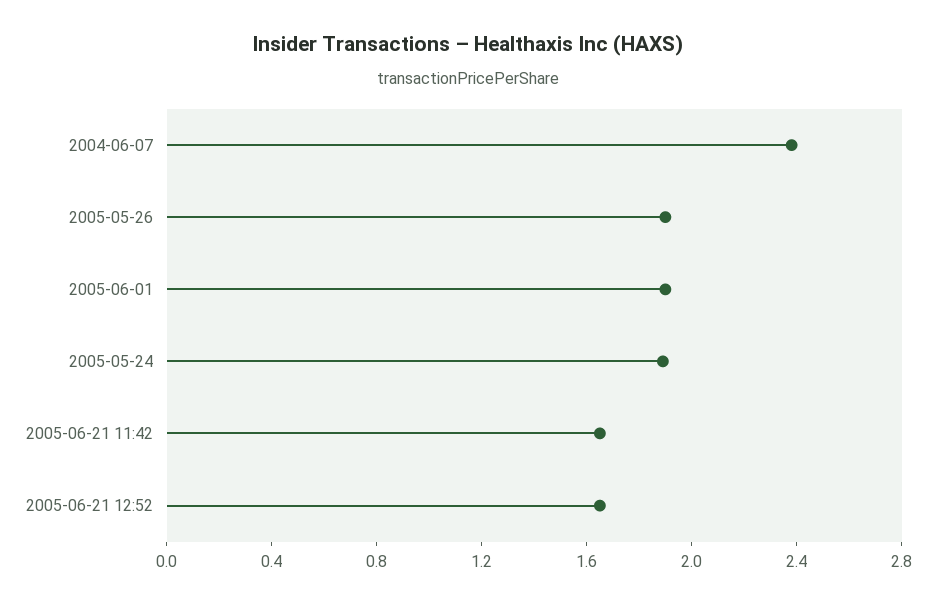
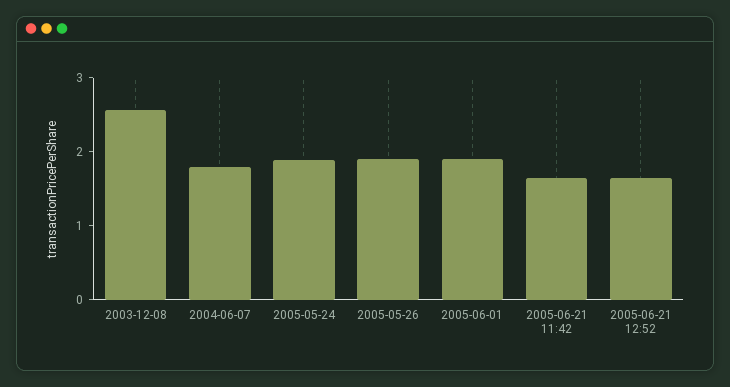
  {
-   "2004-06-07": 2.4,
+   "2004-06-07": 1.8,
    "2005-05-26": 1.9,
    "2005-06-01": 1.9,
    "2005-05-24": 1.9,
    "2005-06-21 11:42": 1.7,
-   "2005-06-21 12:52": 1.7
+   "2005-06-21 12:52": 1.7,
+   "2003-12-08": 2.6
  }

